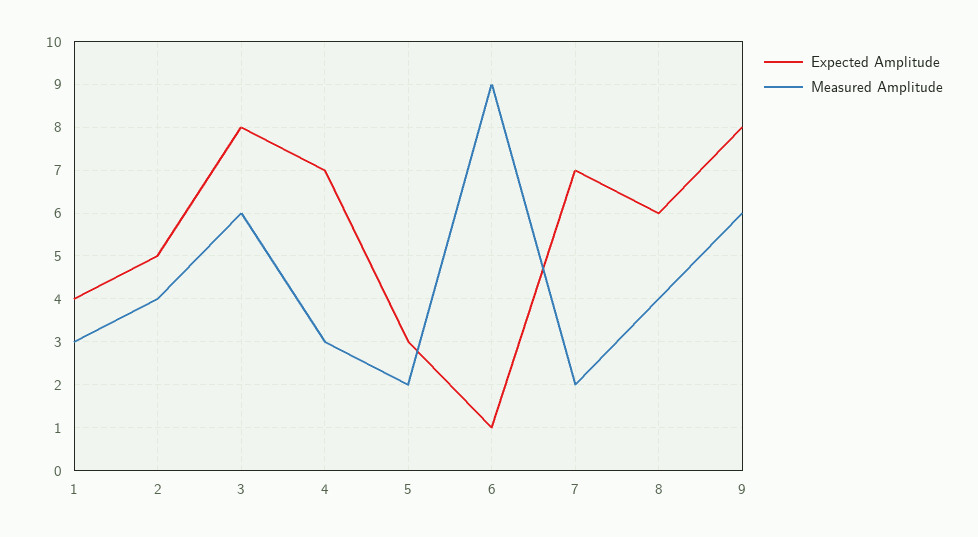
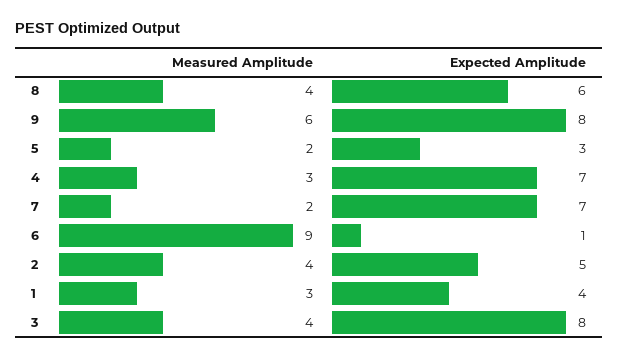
  {
    "Expected Amplitude": {
      "1": 4,
      "2": 5,
      "3": 8,
      "4": 7,
      "5": 3,
      "6": 1,
      "7": 7,
      "8": 6,
      "9": 8
    },
    "Measured Amplitude": {
      "1": 3,
      "2": 4,
-     "3": 6,
+     "3": 4,
      "4": 3,
      "5": 2,
      "6": 9,
      "7": 2,
      "8": 4,
      "9": 6
    }
  }

